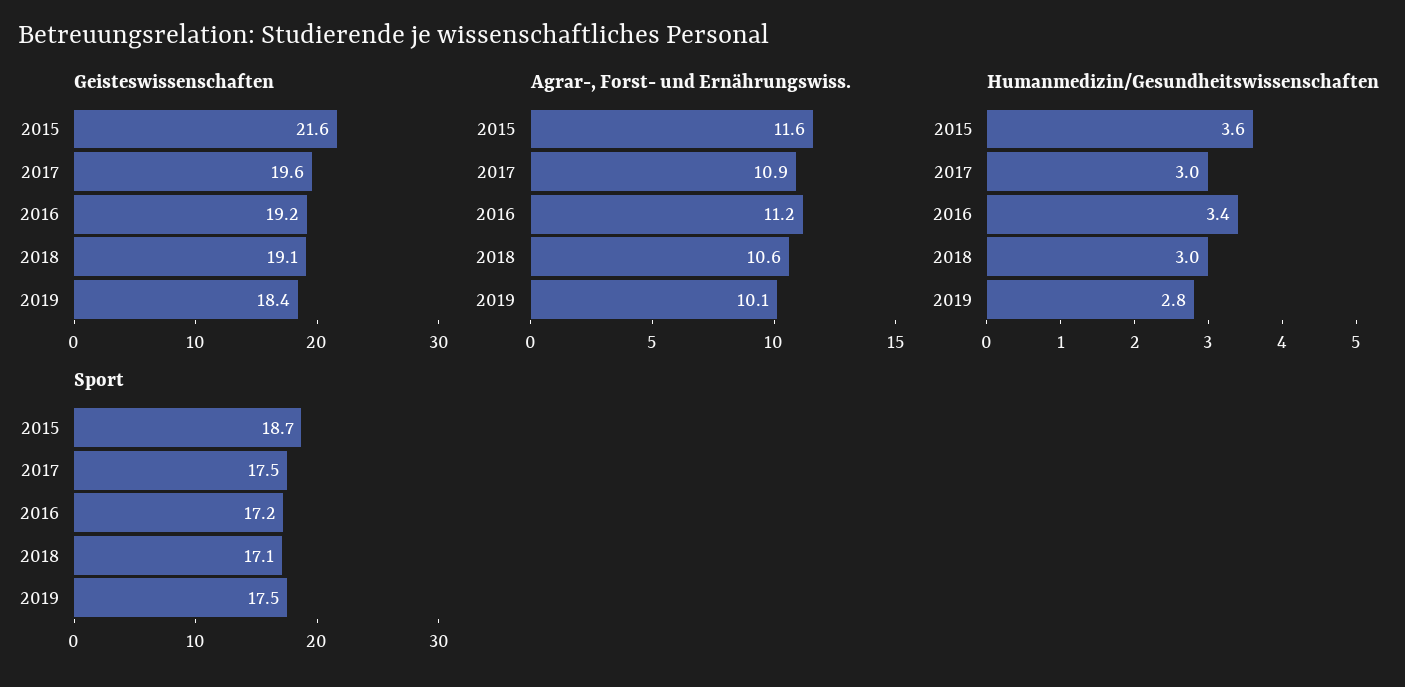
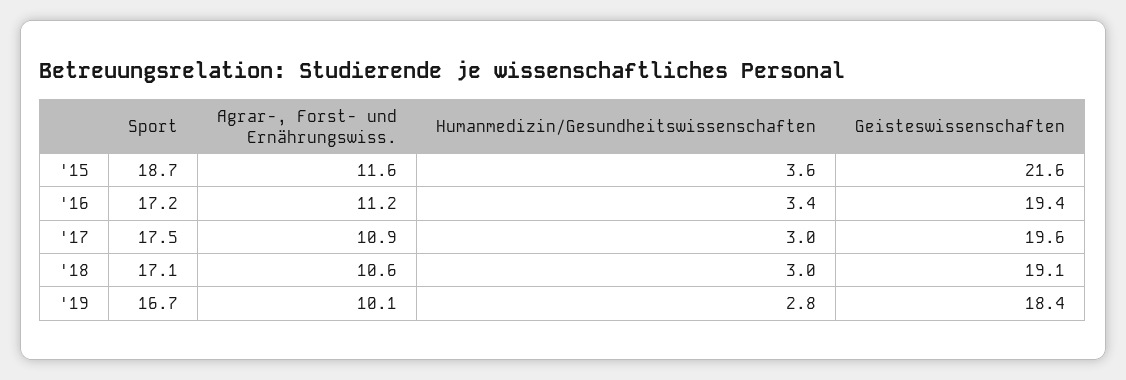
  {
    "Geisteswissenschaften": {
      "2015": 21.6,
      "2017": 19.6,
-     "2016": 19.2,
+     "2016": 19.4,
      "2018": 19.1,
      "2019": 18.4
    },
    "Agrar-, Forst- und Ernährungswiss.": {
      "2015": 11.6,
      "2017": 10.9,
      "2016": 11.2,
      "2018": 10.6,
      "2019": 10.1
    },
    "Humanmedizin/Gesundheitswissenschaften": {
      "2015": 3.6,
      "2017": 3,
      "2016": 3.4,
      "2018": 3,
      "2019": 2.8
    },
    "Sport": {
      "2015": 18.7,
      "2017": 17.5,
      "2016": 17.2,
      "2018": 17.1,
-     "2019": 17.5
+     "2019": 16.7
    }
  }

